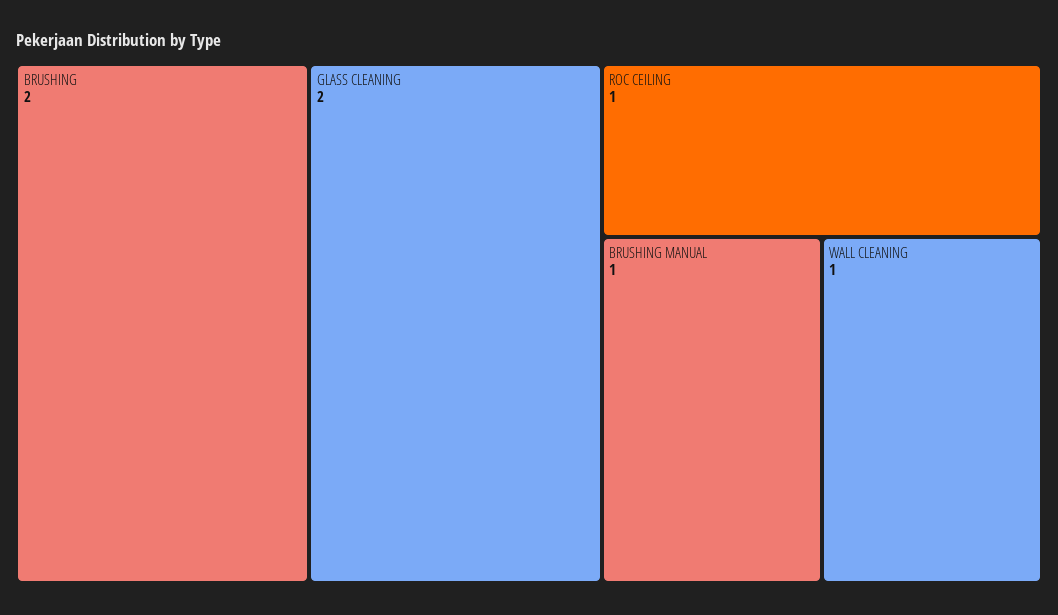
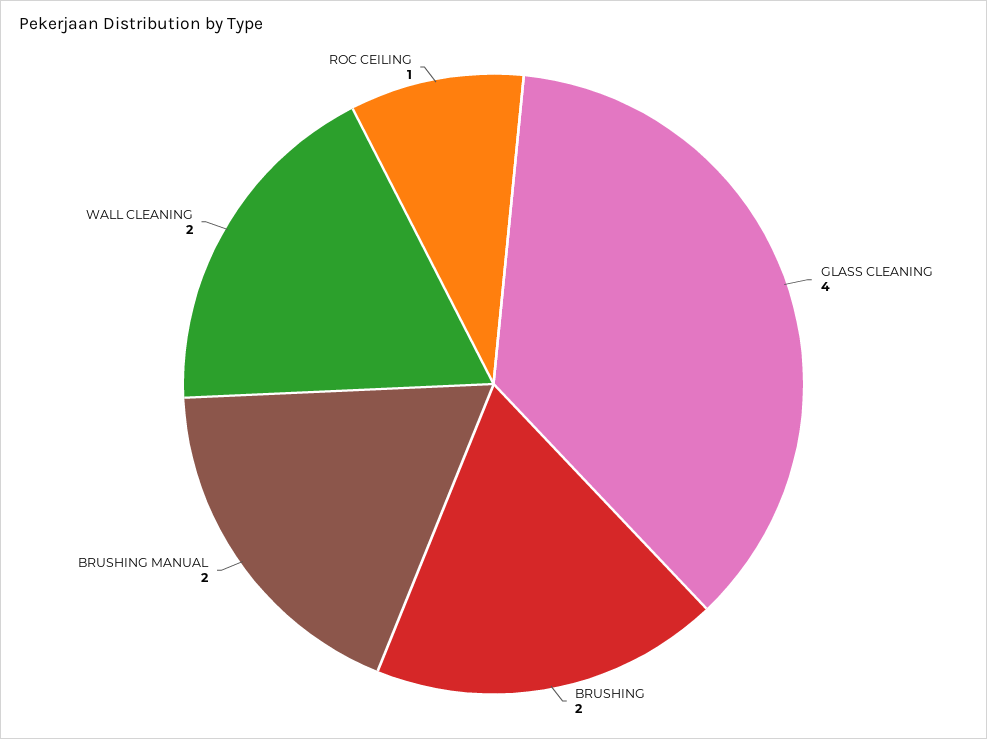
  {
    "BRUSHING": 2,
-   "GLASS CLEANING": 2,
+   "GLASS CLEANING": 4,
    "ROC CEILING": 1,
-   "BRUSHING MANUAL": 1,
+   "BRUSHING MANUAL": 2,
-   "WALL CLEANING": 1
+   "WALL CLEANING": 2
  }

